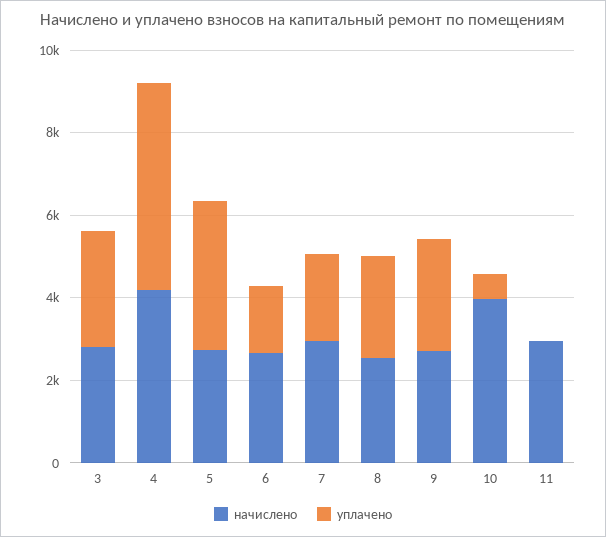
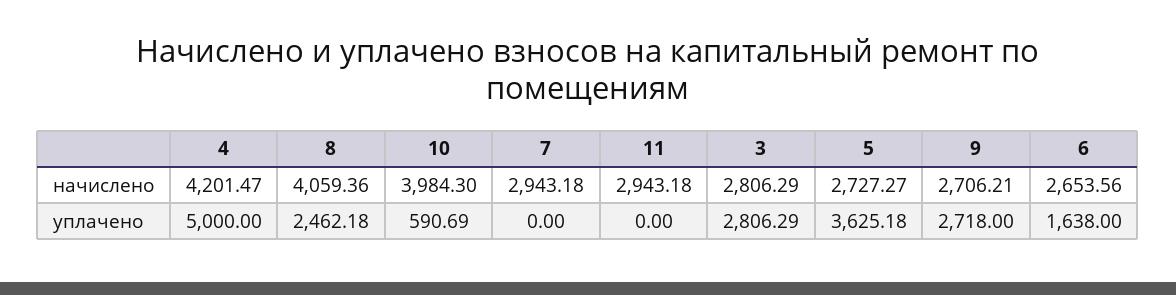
  {
    "начислено": {
      "3": 2806.29,
      "4": 4201.47,
      "5": 2727.27,
      "6": 2653.56,
      "7": 2943.18,
-     "8": 2500,
+     "8": 4059.36,
      "9": 2706.21,
      "10": 3984.3,
      "11": 2943.18
    },
    "уплачено": {
      "3": 2806.29,
      "4": 5000,
      "5": 3625.18,
      "6": 1638,
-     "7": 2000,
+     "7": 0,
      "8": 2462.18,
      "9": 2718,
      "10": 590.69,
      "11": 0
    }
  }

